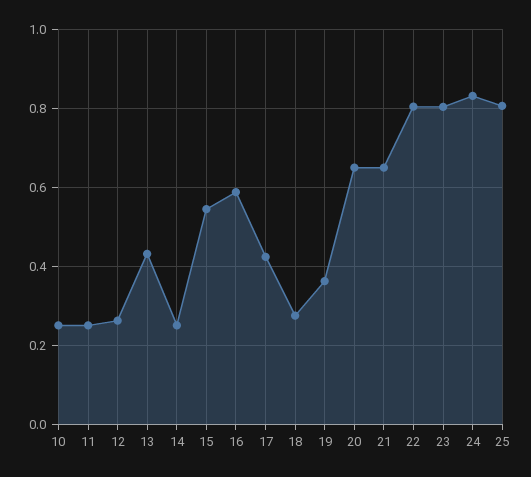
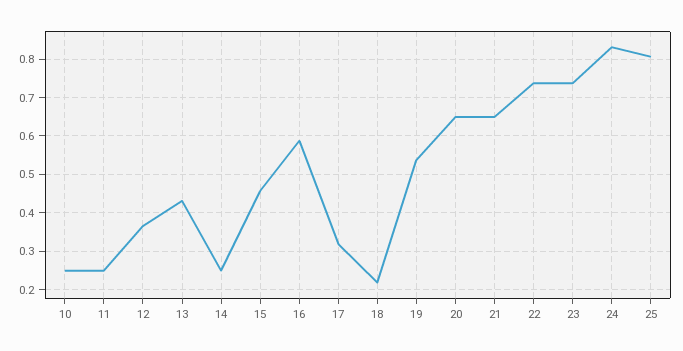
  {
    "10": 0.26,
    "11": 0.26,
-   "12": 0.26,
+   "12": 0.36,
    "13": 0.44,
    "14": 0.26,
-   "15": 0.54,
+   "15": 0.46,
    "16": 0.58,
-   "17": 0.42,
+   "17": 0.32,
-   "18": 0.28,
+   "18": 0.22,
-   "19": 0.36,
+   "19": 0.54,
    "20": 0.66,
    "21": 0.66,
-   "22": 0.8,
+   "22": 0.74,
-   "23": 0.8,
+   "23": 0.74,
    "24": 0.84,
    "25": 0.8
  }

